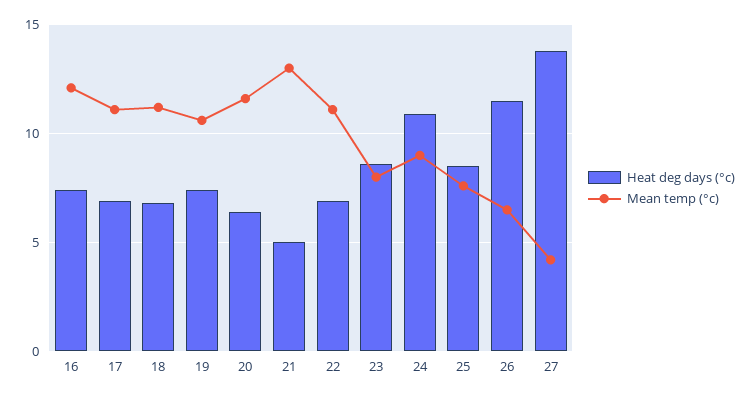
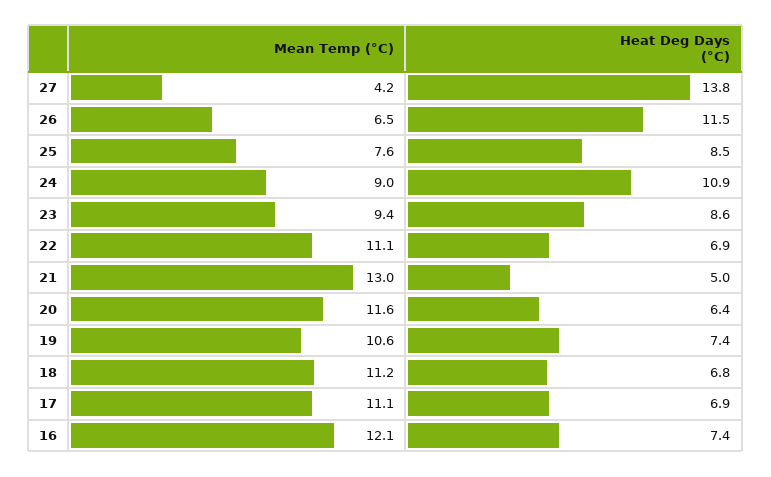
  {
    "Heat deg days (°c)": {
      "16": 7.4,
      "17": 6.9,
      "18": 6.8,
      "19": 7.4,
      "20": 6.4,
      "21": 5,
      "22": 6.9,
      "23": 8.6,
      "24": 10.9,
      "25": 8.5,
      "26": 11.5,
      "27": 13.8
    },
    "Mean temp (°c)": {
      "16": 12.1,
      "17": 11.1,
      "18": 11.2,
      "19": 10.6,
      "20": 11.6,
      "21": 13,
      "22": 11.1,
-     "23": 8,
+     "23": 9.4,
      "24": 9,
      "25": 7.6,
      "26": 6.5,
      "27": 4.2
    }
  }

